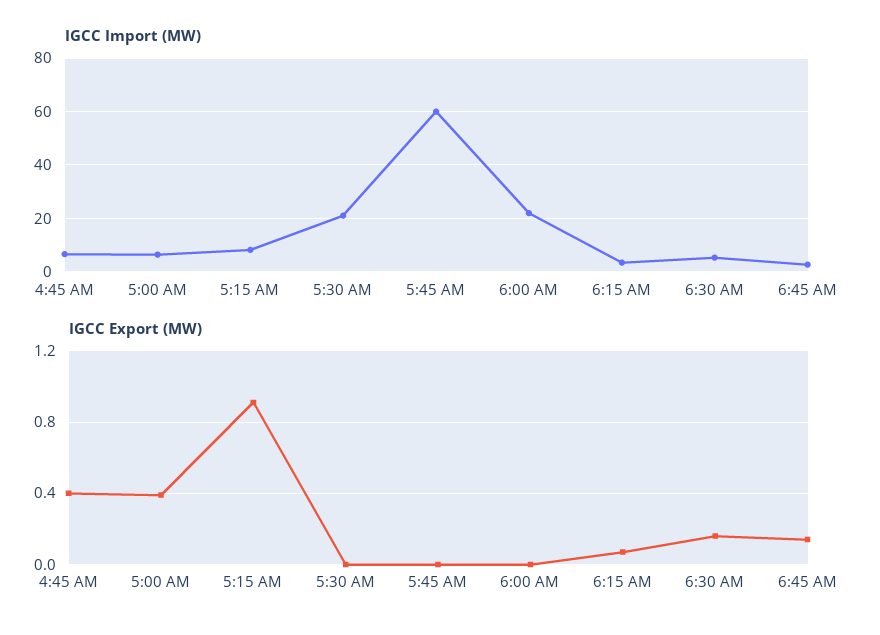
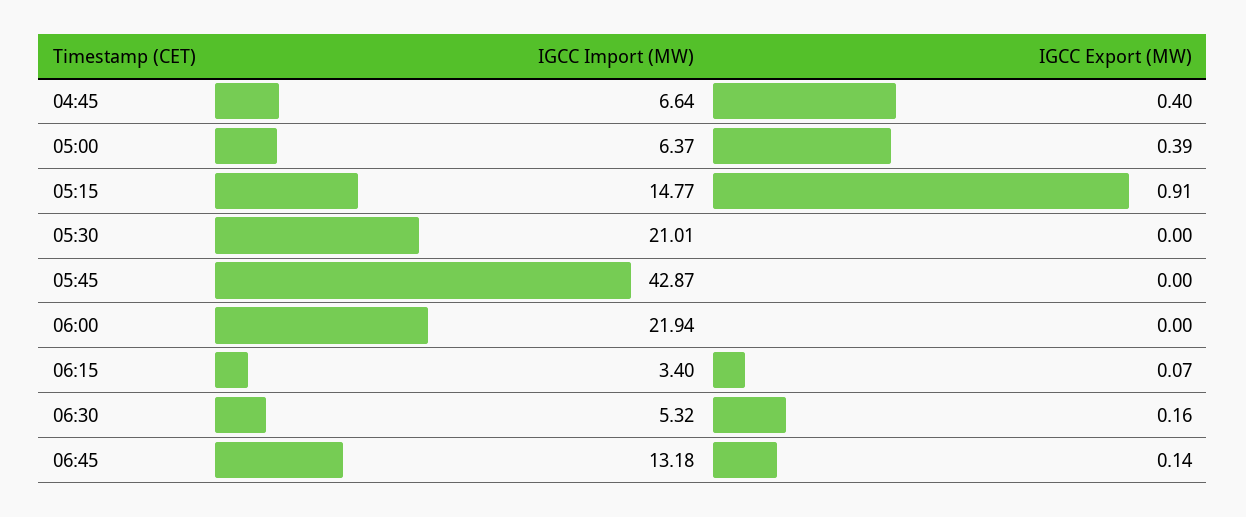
  {
    "IGCC Import (MW)": {
      "4:45 AM": 6.64,
      "5:00 AM": 6.37,
-     "5:15 AM": 7.5,
+     "5:15 AM": 14.77,
      "5:30 AM": 21.01,
-     "5:45 AM": 60,
+     "5:45 AM": 42.87,
      "6:00 AM": 21.94,
      "6:15 AM": 3.4,
      "6:30 AM": 5.32,
-     "6:45 AM": 2.5
+     "6:45 AM": 13.18
    },
    "IGCC Export (MW)": {
      "4:45 AM": 0.4,
      "5:00 AM": 0.39,
      "5:15 AM": 0.91,
      "5:30 AM": 0,
      "5:45 AM": 0,
      "6:00 AM": 0,
      "6:15 AM": 0.07,
      "6:30 AM": 0.16,
      "6:45 AM": 0.14
    }
  }

